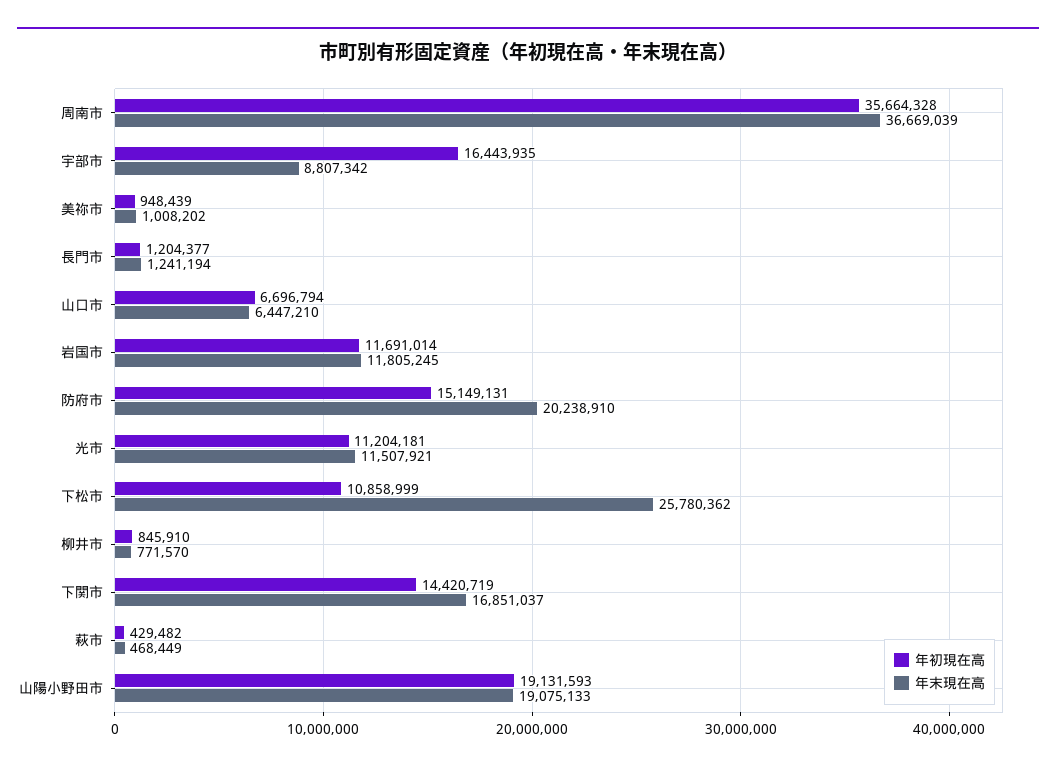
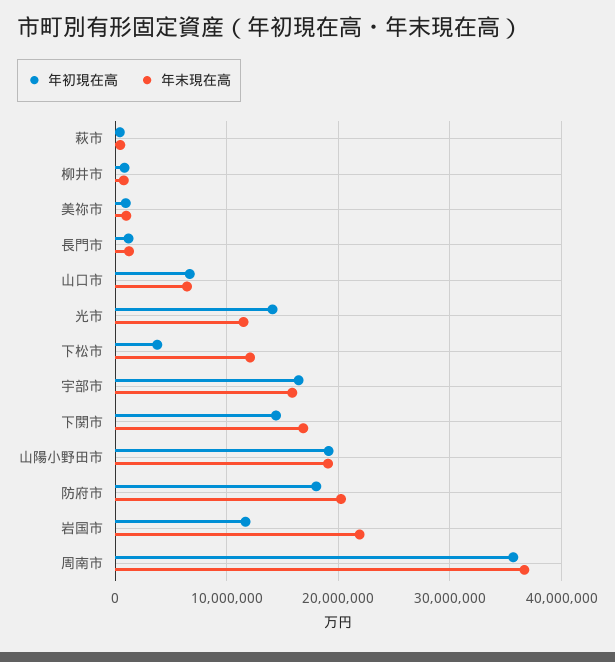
  {
    "年初現在高": {
      "周南市": 35664328,
      "宇部市": 16443935,
      "美祢市": 948439,
      "長門市": 1204377,
      "山口市": 6696794,
      "岩国市": 11691014,
-     "防府市": 15149131,
+     "防府市": 18000000,
-     "光市": 11204181,
+     "光市": 14000000,
-     "下松市": 10858999,
+     "下松市": 4000000,
      "柳井市": 845910,
      "下関市": 14420719,
      "萩市": 429482,
      "山陽小野田市": 19131593
    },
    "年末現在高": {
      "周南市": 36669039,
-     "宇部市": 8807342,
+     "宇部市": 16000000,
      "美祢市": 1008202,
      "長門市": 1241194,
      "山口市": 6447210,
-     "岩国市": 11805245,
+     "岩国市": 22000000,
      "防府市": 20238910,
      "光市": 11507921,
-     "下松市": 25780362,
+     "下松市": 12000000,
      "柳井市": 771570,
      "下関市": 16851037,
      "萩市": 468449,
      "山陽小野田市": 19075133
    }
  }

